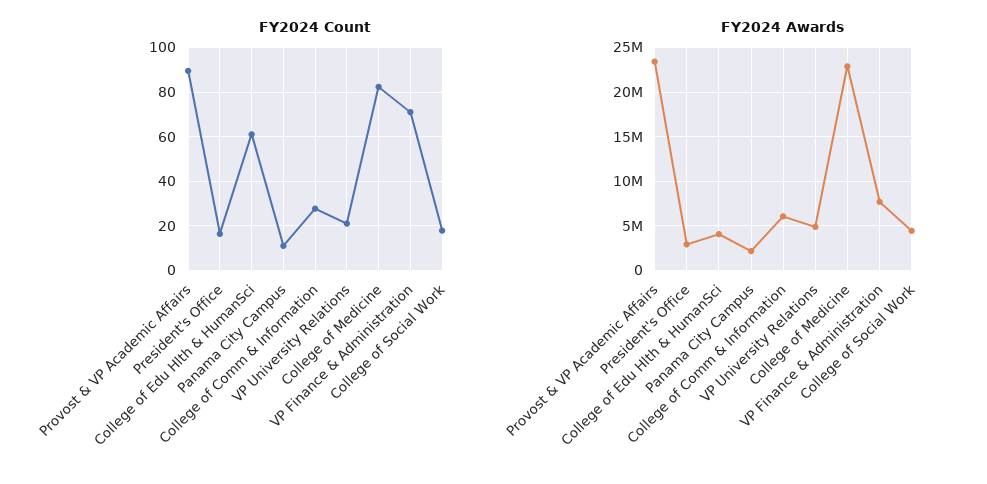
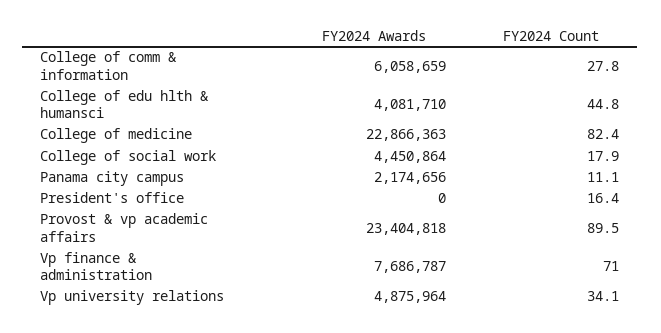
  {
    "FY2024 Count": {
      "Provost & VP Academic Affairs": 89.5,
      "President's Office": 16.4,
-     "College of Edu Hlth & HumanSci": 60,
+     "College of Edu Hlth & HumanSci": 44.8,
      "Panama City Campus": 11.1,
      "College of Comm & Information": 27.8,
-     "VP University Relations": 20,
+     "VP University Relations": 34.1,
      "College of Medicine": 82.4,
      "VP Finance & Administration": 71,
      "College of Social Work": 17.9
    },
    "FY2024 Awards": {
      "Provost & VP Academic Affairs": 23404818,
-     "President's Office": 3000000,
+     "President's Office": 0,
      "College of Edu Hlth & HumanSci": 4081710,
      "Panama City Campus": 2174656,
      "College of Comm & Information": 6058659,
      "VP University Relations": 4875964,
      "College of Medicine": 22866363,
      "VP Finance & Administration": 7686787,
      "College of Social Work": 4450864
    }
  }

